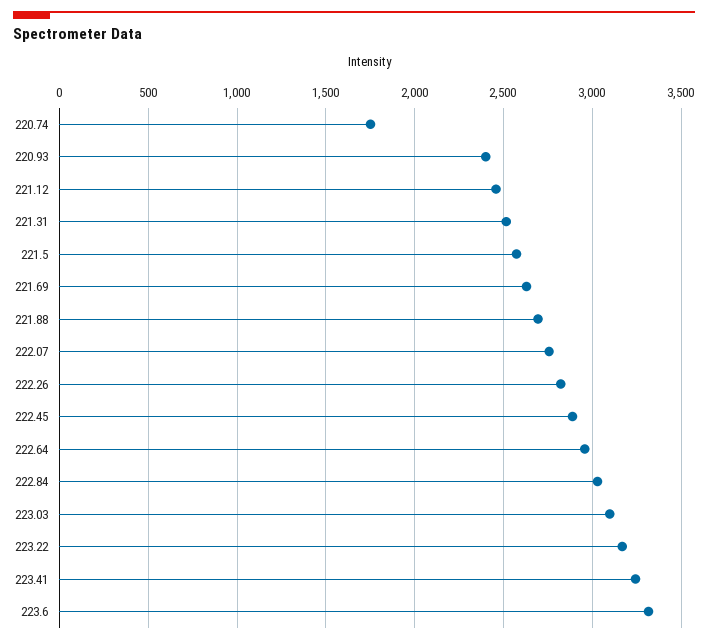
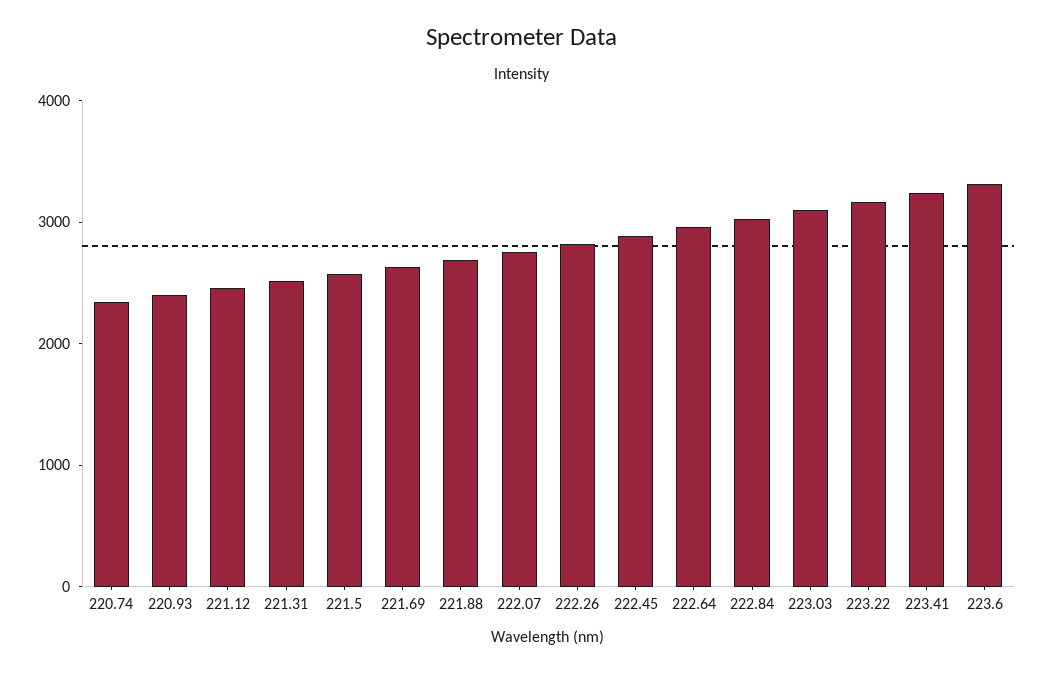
  {
-   "220.74": 1750,
+   "220.74": 2400,
    "220.93": 2400,
    "221.12": 2450,
    "221.31": 2500,
    "221.5": 2550,
    "221.69": 2650,
    "221.88": 2700,
    "222.07": 2750,
    "222.26": 2800,
    "222.45": 2900,
    "222.64": 2950,
    "222.84": 3050,
    "223.03": 3100,
    "223.22": 3150,
    "223.41": 3250,
    "223.6": 3300
  }

